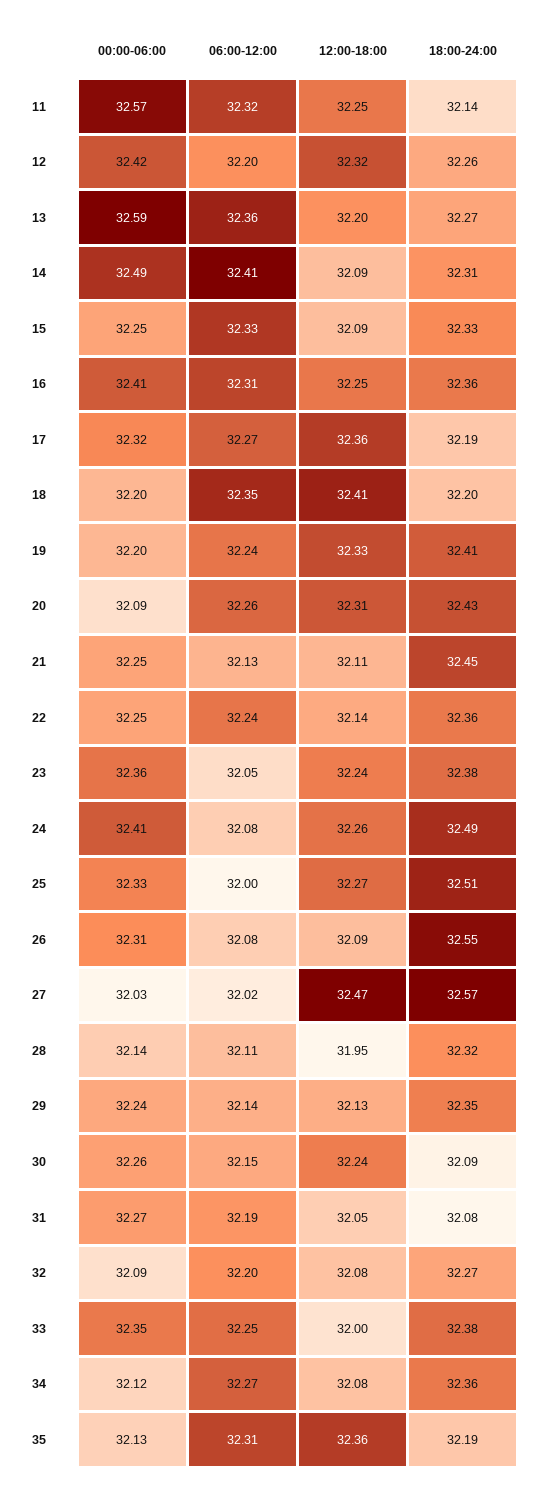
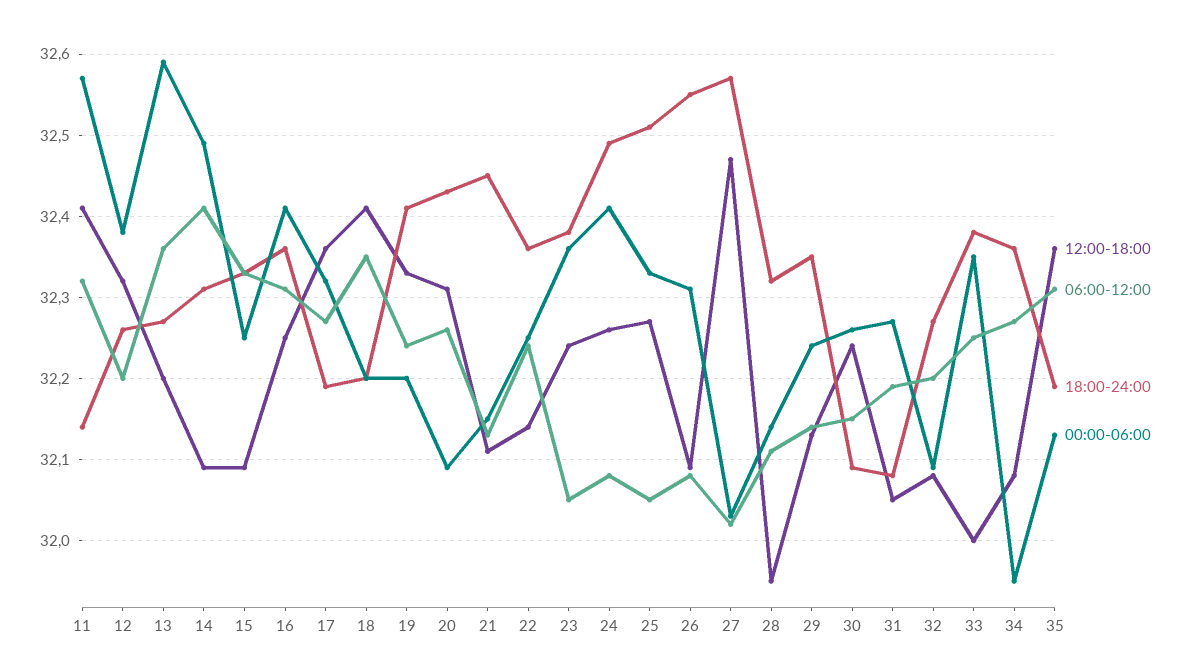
  {
    "00:00-06:00": {
      "11": 32.57,
-     "12": 32.42,
+     "12": 32.38,
      "13": 32.59,
      "14": 32.49,
      "15": 32.25,
      "16": 32.41,
      "17": 32.32,
      "18": 32.2,
      "19": 32.2,
      "20": 32.09,
-     "21": 32.25,
+     "21": 32.15,
      "22": 32.25,
      "23": 32.36,
      "24": 32.41,
      "25": 32.33,
      "26": 32.31,
      "27": 32.03,
      "28": 32.14,
      "29": 32.24,
      "30": 32.26,
      "31": 32.27,
      "32": 32.09,
      "33": 32.35,
-     "34": 32.12,
+     "34": 31.95,
      "35": 32.13
    },
    "06:00-12:00": {
      "11": 32.32,
      "12": 32.2,
      "13": 32.36,
      "14": 32.41,
      "15": 32.33,
      "16": 32.31,
      "17": 32.27,
      "18": 32.35,
      "19": 32.24,
      "20": 32.26,
      "21": 32.13,
      "22": 32.24,
      "23": 32.05,
      "24": 32.08,
-     "25": 32,
+     "25": 32.05,
      "26": 32.08,
      "27": 32.02,
      "28": 32.11,
      "29": 32.14,
      "30": 32.15,
      "31": 32.19,
      "32": 32.2,
      "33": 32.25,
      "34": 32.27,
      "35": 32.31
    },
    "12:00-18:00": {
-     "11": 32.25,
+     "11": 32.41,
      "12": 32.32,
      "13": 32.2,
      "14": 32.09,
      "15": 32.09,
      "16": 32.25,
      "17": 32.36,
      "18": 32.41,
      "19": 32.33,
      "20": 32.31,
      "21": 32.11,
      "22": 32.14,
      "23": 32.24,
      "24": 32.26,
      "25": 32.27,
      "26": 32.09,
      "27": 32.47,
      "28": 31.95,
      "29": 32.13,
      "30": 32.24,
      "31": 32.05,
      "32": 32.08,
      "33": 32,
      "34": 32.08,
      "35": 32.36
    },
    "18:00-24:00": {
      "11": 32.14,
      "12": 32.26,
      "13": 32.27,
      "14": 32.31,
      "15": 32.33,
      "16": 32.36,
      "17": 32.19,
      "18": 32.2,
      "19": 32.41,
      "20": 32.43,
      "21": 32.45,
      "22": 32.36,
      "23": 32.38,
      "24": 32.49,
      "25": 32.51,
      "26": 32.55,
      "27": 32.57,
      "28": 32.32,
      "29": 32.35,
      "30": 32.09,
      "31": 32.08,
      "32": 32.27,
      "33": 32.38,
      "34": 32.36,
      "35": 32.19
    }
  }

